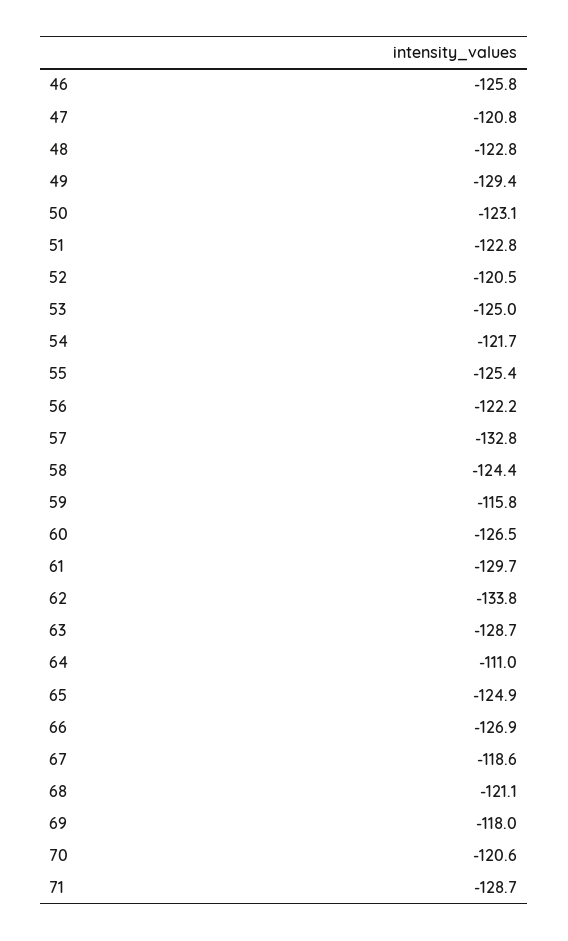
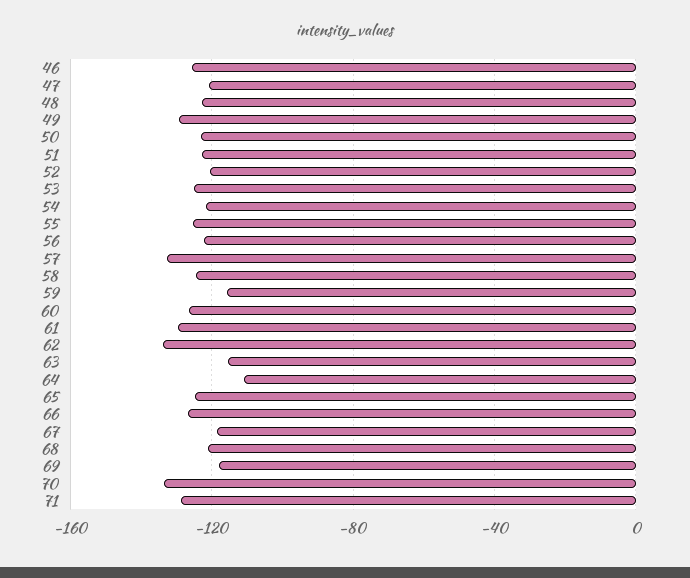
  {
    "46": -125.8,
    "47": -120.8,
    "48": -122.8,
    "49": -129.4,
    "50": -123.1,
    "51": -122.8,
    "52": -120.5,
    "53": -125,
    "54": -121.7,
    "55": -125.4,
    "56": -122.2,
    "57": -132.8,
    "58": -124.4,
    "59": -115.8,
    "60": -126.5,
    "61": -129.7,
    "62": -133.8,
-   "63": -128.7,
+   "63": -115,
    "64": -111,
    "65": -124.9,
    "66": -126.9,
    "67": -118.6,
    "68": -121.1,
    "69": -118,
-   "70": -120.6,
+   "70": -135,
    "71": -128.7
  }

